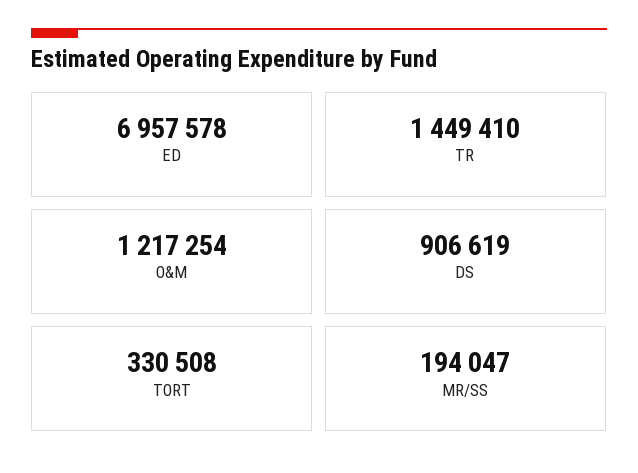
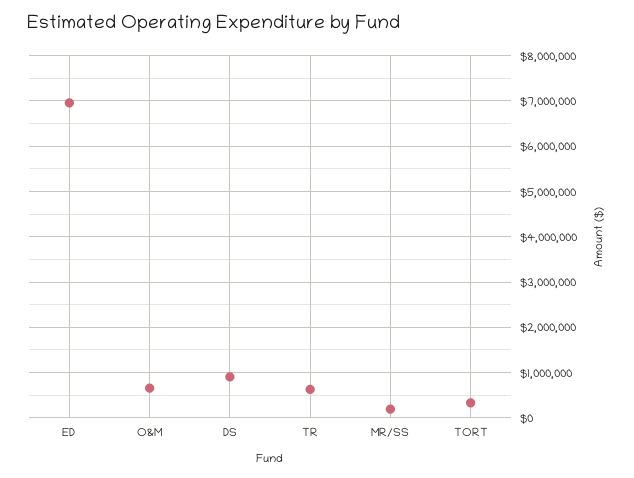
  {
    "ED": 6957578,
-   "TR": 1449410,
+   "TR": 600000,
-   "O&M": 1217254,
+   "O&M": 600000,
    "DS": 906619,
    "TORT": 330508,
    "MR/SS": 194047
  }

